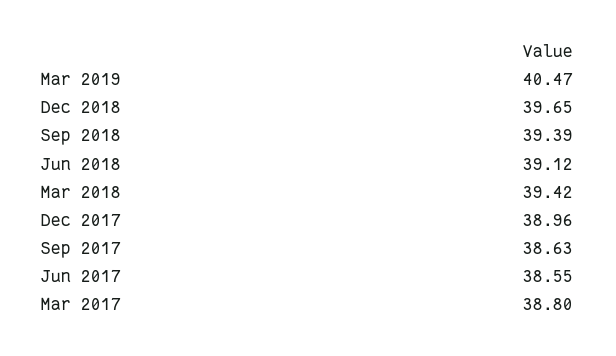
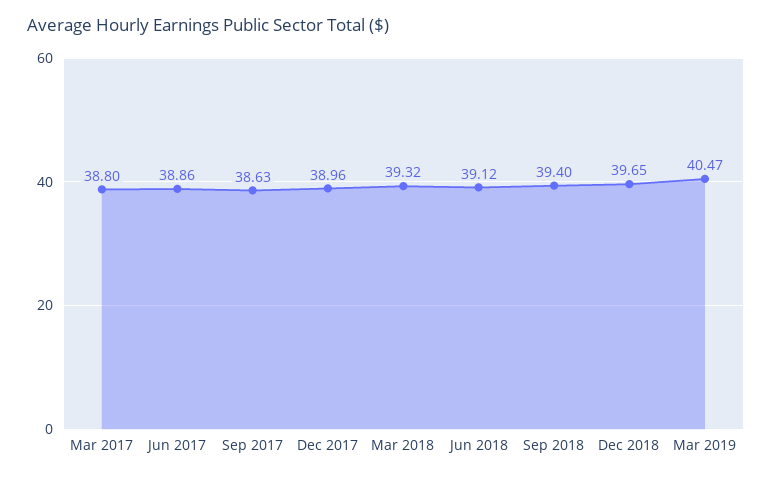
  {
    "Mar 2019": 40.47,
    "Dec 2018": 39.65,
-   "Sep 2018": 39.39,
+   "Sep 2018": 39.4,
    "Jun 2018": 39.12,
-   "Mar 2018": 39.42,
+   "Mar 2018": 39.32,
    "Dec 2017": 38.96,
    "Sep 2017": 38.63,
-   "Jun 2017": 38.55,
+   "Jun 2017": 38.86,
    "Mar 2017": 38.8
  }

